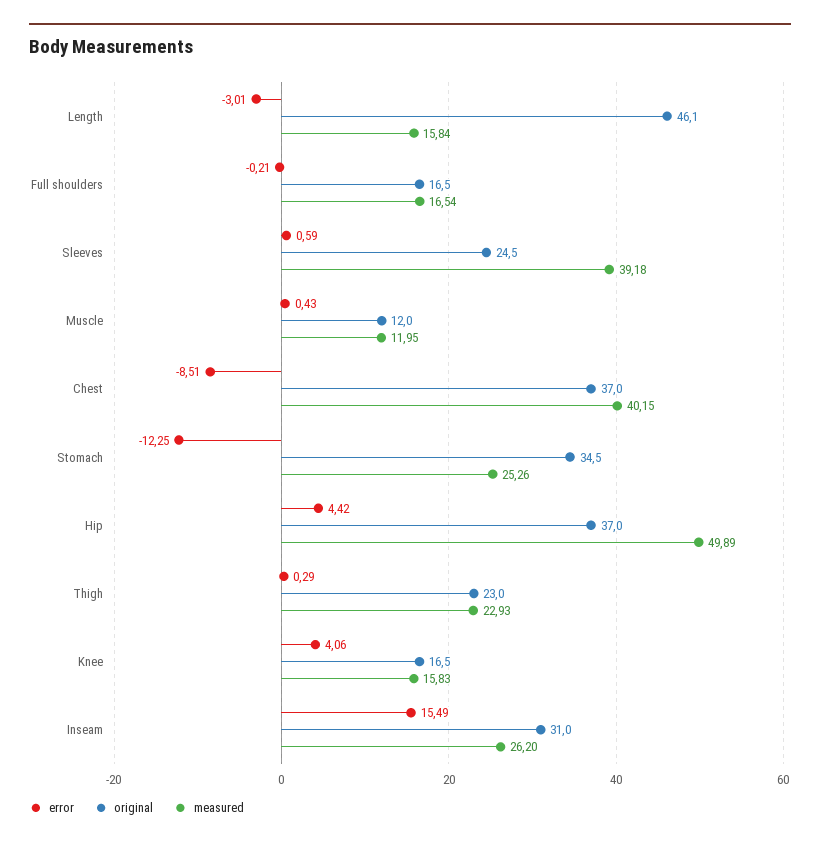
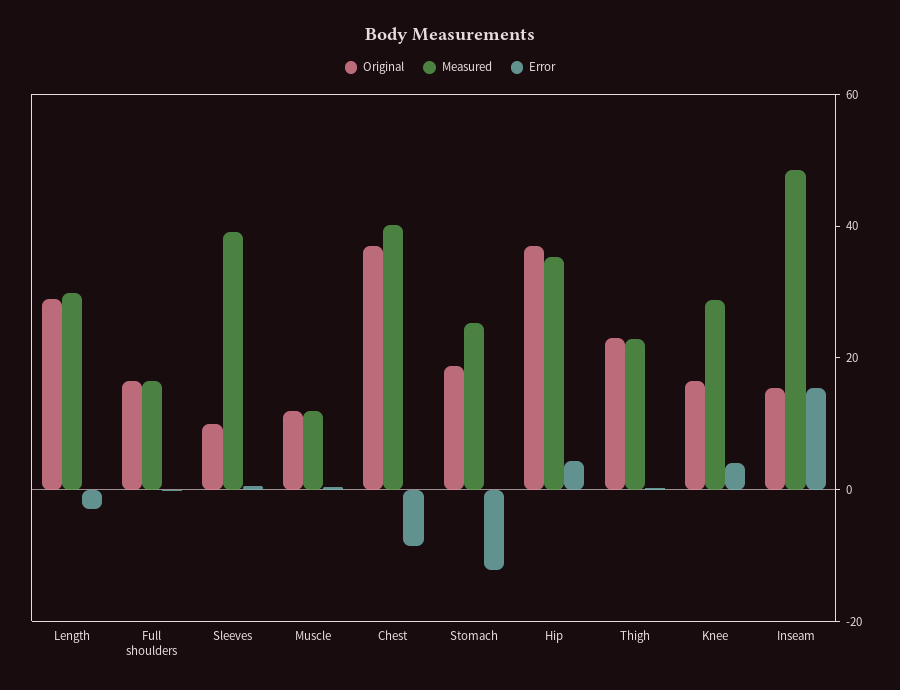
  {
    "error": {
      "Length": -3.01,
      "Full shoulders": -0.21,
      "Sleeves": 0.59,
      "Muscle": 0.43,
      "Chest": -8.51,
      "Stomach": -12.25,
      "Hip": 4.42,
      "Thigh": 0.29,
      "Knee": 4.06,
      "Inseam": 15.49
    },
    "original": {
-     "Length": 46.1,
+     "Length": 30,
      "Full shoulders": 16.5,
-     "Sleeves": 24.5,
+     "Sleeves": 10,
      "Muscle": 12,
      "Chest": 37,
-     "Stomach": 34.5,
+     "Stomach": 20,
      "Hip": 37,
      "Thigh": 23,
      "Knee": 16.5,
-     "Inseam": 31
+     "Inseam": 15
    },
    "measured": {
-     "Length": 15.84,
+     "Length": 30,
      "Full shoulders": 16.54,
      "Sleeves": 39.18,
      "Muscle": 11.95,
      "Chest": 40.15,
      "Stomach": 25.26,
-     "Hip": 49.89,
+     "Hip": 35,
      "Thigh": 22.93,
-     "Knee": 15.83,
+     "Knee": 30,
-     "Inseam": 26.2
+     "Inseam": 50
    }
  }

